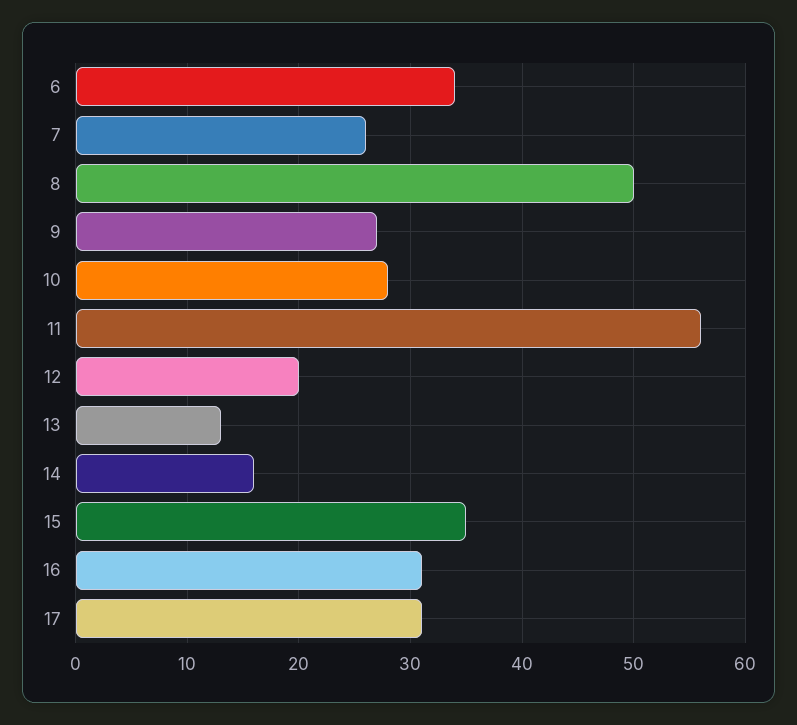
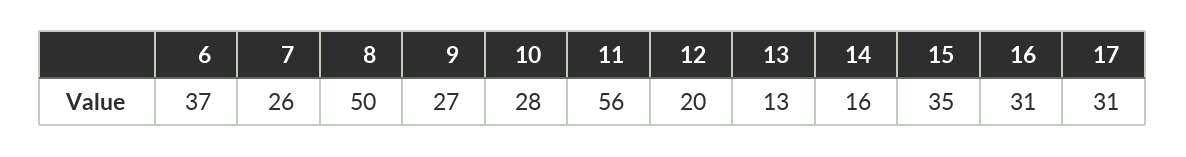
  {
-   "6": 34,
+   "6": 37,
    "7": 26,
    "8": 50,
    "9": 27,
    "10": 28,
    "11": 56,
    "12": 20,
    "13": 13,
    "14": 16,
    "15": 35,
    "16": 31,
    "17": 31
  }

